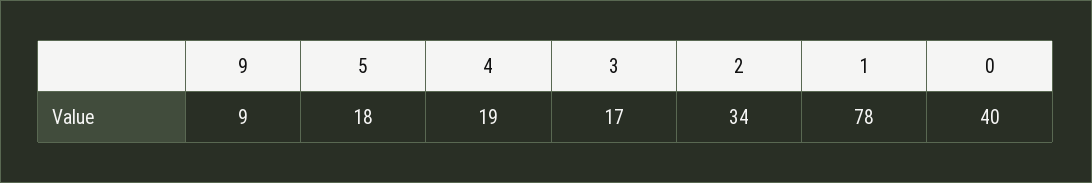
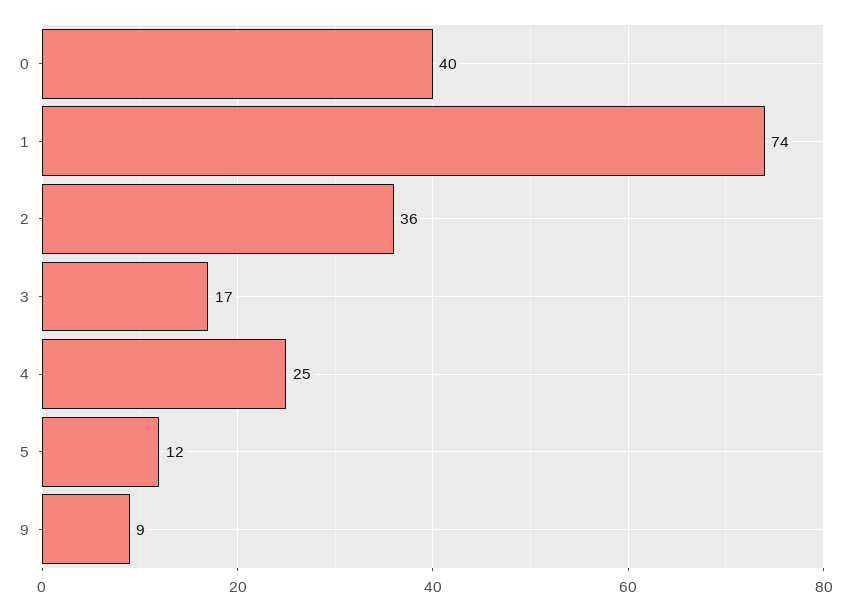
  {
    "9": 9,
-   "5": 18,
+   "5": 12,
-   "4": 19,
+   "4": 25,
    "3": 17,
-   "2": 34,
+   "2": 36,
-   "1": 78,
+   "1": 74,
    "0": 40
  }

